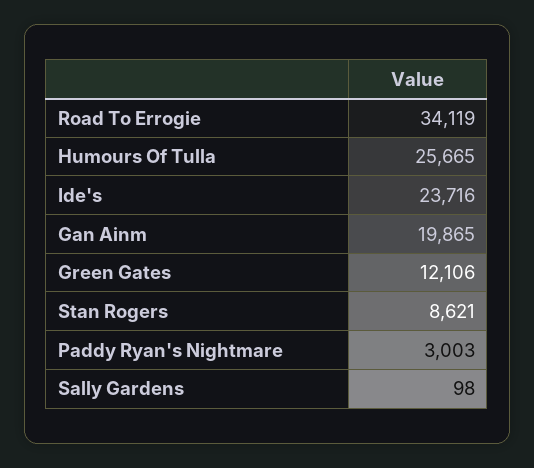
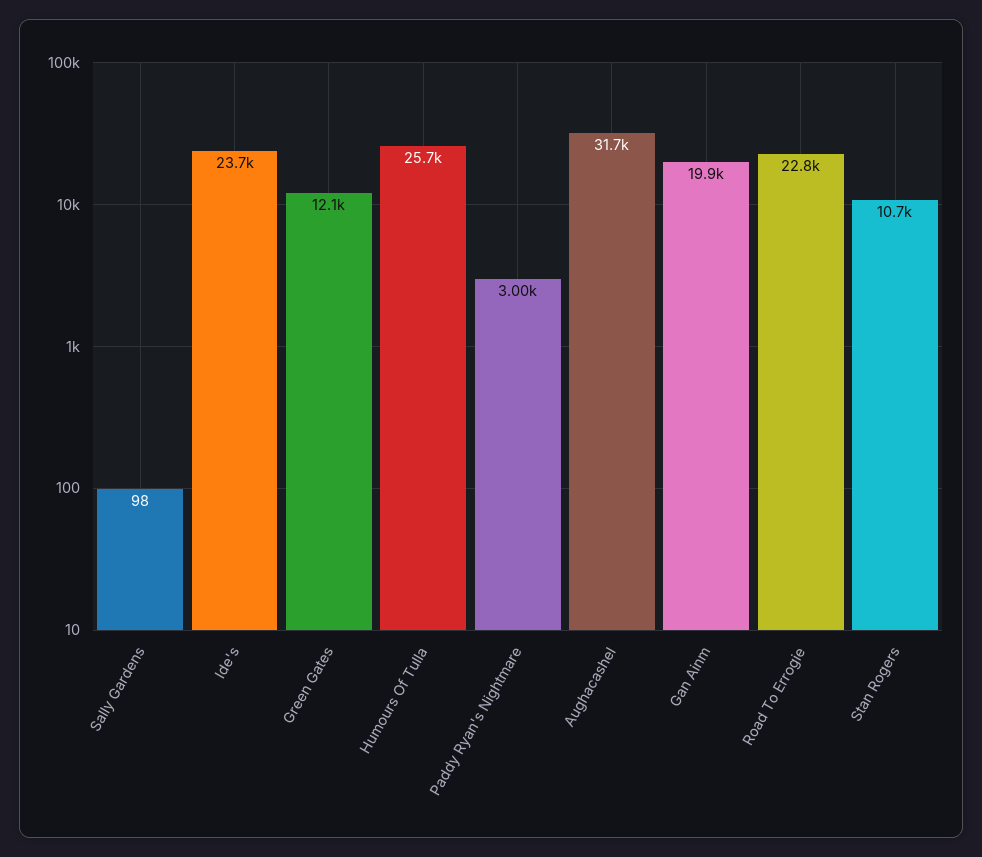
  {
-   "Road To Errogie": 34119,
+   "Road To Errogie": 22800,
    "Humours Of Tulla": 25665,
    "Ide's": 23716,
    "Gan Ainm": 19865,
    "Green Gates": 12106,
-   "Stan Rogers": 8621,
+   "Stan Rogers": 10700,
    "Paddy Ryan's Nightmare": 3003,
-   "Sally Gardens": 98
+   "Sally Gardens": 98,
+   "Aughacashel": 31700
  }

